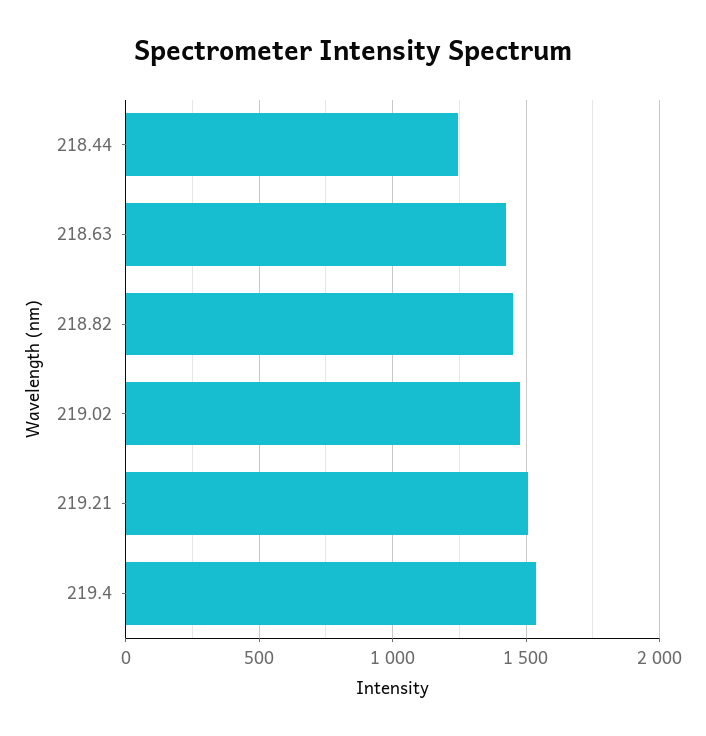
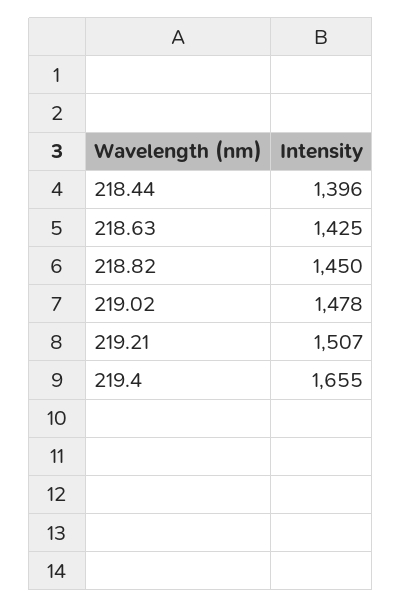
  {
-   "218.44": 1250,
+   "218.44": 1396,
    "218.63": 1425,
    "218.82": 1450,
    "219.02": 1478,
    "219.21": 1507,
-   "219.4": 1550
+   "219.4": 1655
  }

